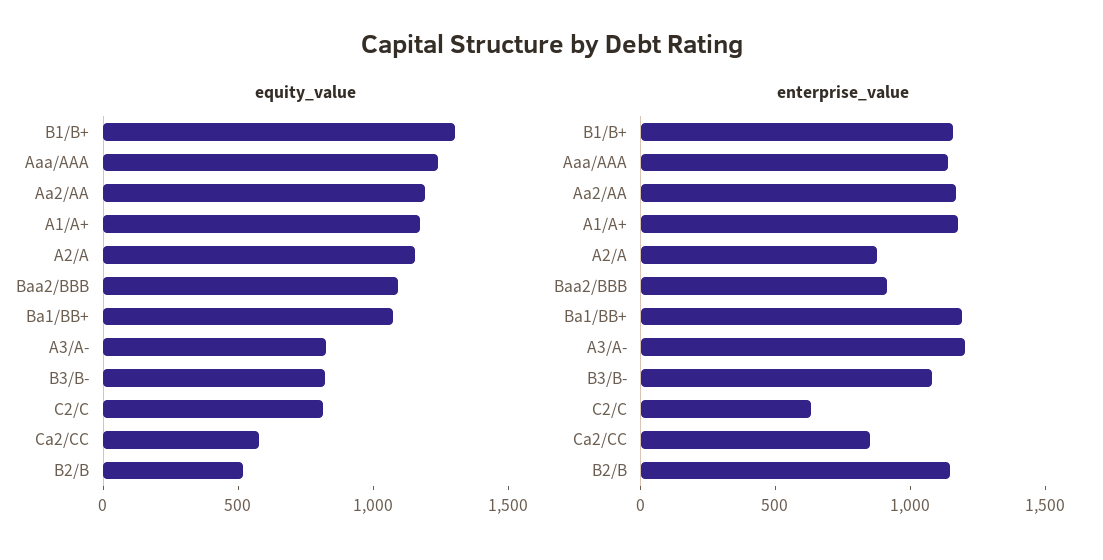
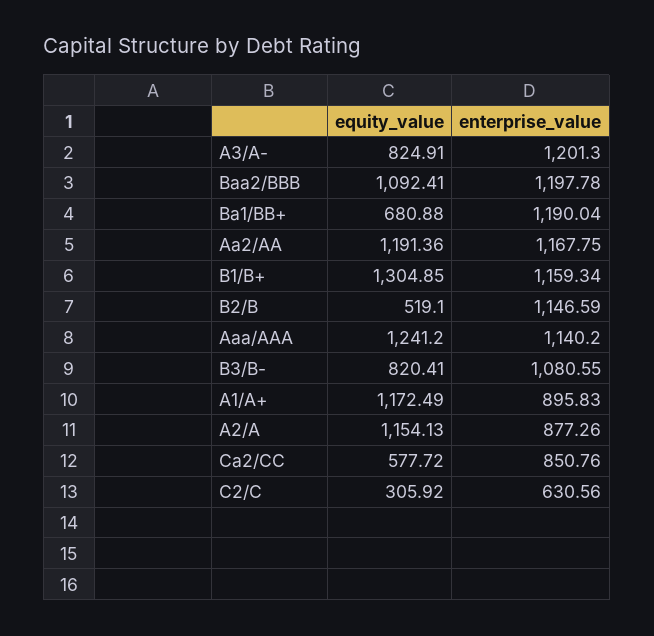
  {
    "equity_value": {
      "B1/B+": 1304.85,
      "Aaa/AAA": 1241.2,
      "Aa2/AA": 1191.36,
      "A1/A+": 1172.49,
      "A2/A": 1154.13,
      "Baa2/BBB": 1092.41,
-     "Ba1/BB+": 1100,
+     "Ba1/BB+": 680.88,
      "A3/A-": 824.91,
      "B3/B-": 820.41,
-     "C2/C": 800,
+     "C2/C": 305.92,
      "Ca2/CC": 577.72,
      "B2/B": 519.1
    },
    "enterprise_value": {
      "B1/B+": 1159.34,
      "Aaa/AAA": 1140.2,
      "Aa2/AA": 1167.75,
-     "A1/A+": 1200,
+     "A1/A+": 895.83,
      "A2/A": 877.26,
-     "Baa2/BBB": 900,
+     "Baa2/BBB": 1197.78,
      "Ba1/BB+": 1190.04,
      "A3/A-": 1201.3,
      "B3/B-": 1080.55,
      "C2/C": 630.56,
      "Ca2/CC": 850.76,
      "B2/B": 1146.59
    }
  }

